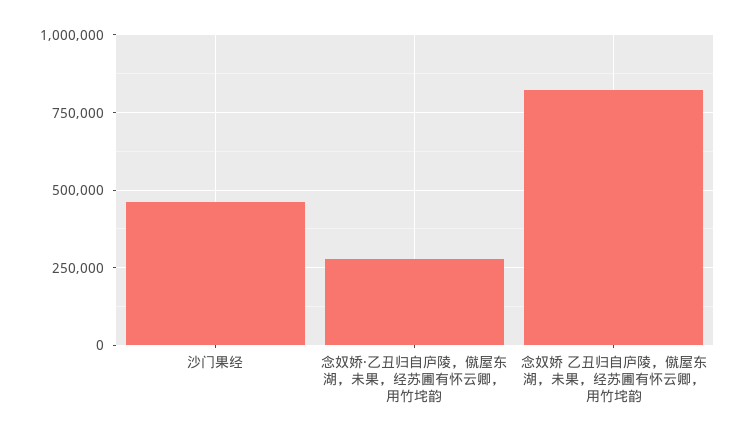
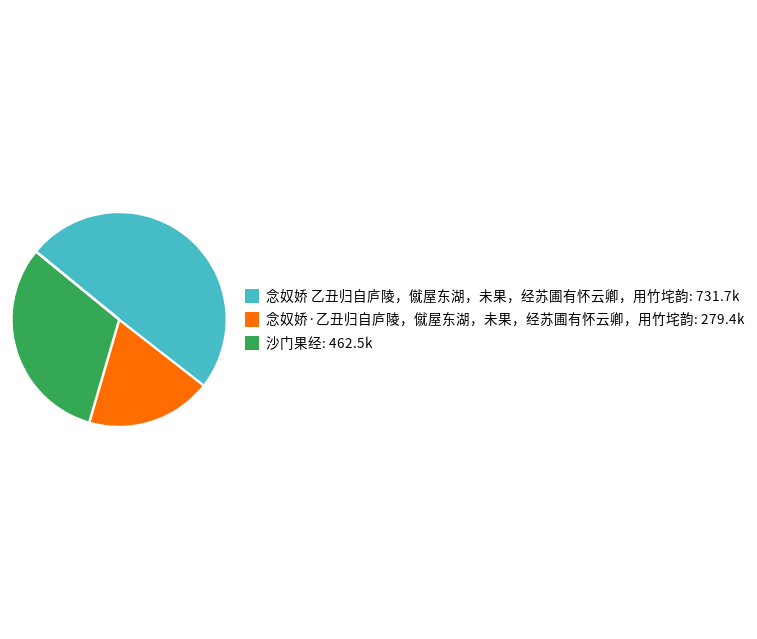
  {
    "沙门果经": 462500,
    "念奴娇·乙丑归自庐陵，僦屋东湖，未果，经苏圃有怀云卿，用竹垞韵": 279400,
-   "念奴娇 乙丑归自庐陵，僦屋东湖，未果，经苏圃有怀云卿，用竹垞韵": 825000
+   "念奴娇 乙丑归自庐陵，僦屋东湖，未果，经苏圃有怀云卿，用竹垞韵": 731700
  }

